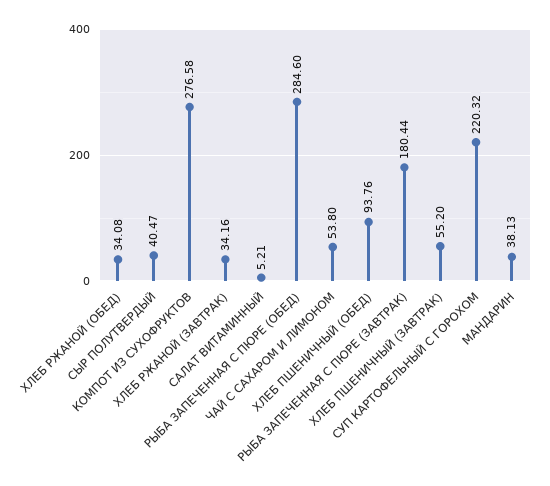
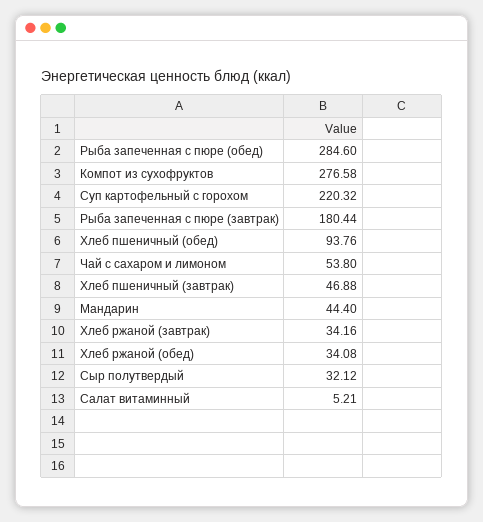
  {
    "ХЛЕБ РЖАНОЙ (ОБЕД)": 34.08,
-   "СЫР ПОЛУТВЕРДЫЙ": 40.47,
+   "СЫР ПОЛУТВЕРДЫЙ": 32.12,
    "КОМПОТ ИЗ СУХОФРУКТОВ": 276.58,
    "ХЛЕБ РЖАНОЙ (ЗАВТРАК)": 34.16,
    "САЛАТ ВИТАМИННЫЙ": 5.21,
    "РЫБА ЗАПЕЧЕННАЯ С ПЮРЕ (ОБЕД)": 284.6,
    "ЧАЙ С САХАРОМ И ЛИМОНОМ": 53.8,
    "ХЛЕБ ПШЕНИЧНЫЙ (ОБЕД)": 93.76,
    "РЫБА ЗАПЕЧЕННАЯ С ПЮРЕ (ЗАВТРАК)": 180.44,
-   "ХЛЕБ ПШЕНИЧНЫЙ (ЗАВТРАК)": 55.2,
+   "ХЛЕБ ПШЕНИЧНЫЙ (ЗАВТРАК)": 46.88,
    "СУП КАРТОФЕЛЬНЫЙ С ГОРОХОМ": 220.32,
-   "МАНДАРИН": 38.13
+   "МАНДАРИН": 44.4
  }

